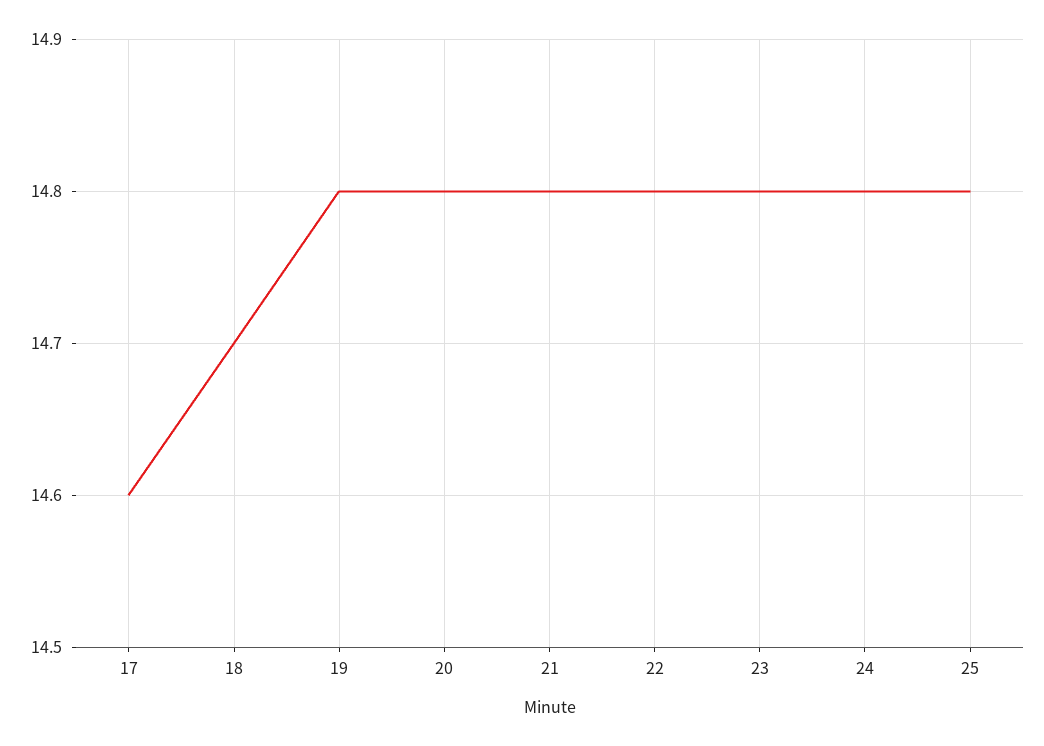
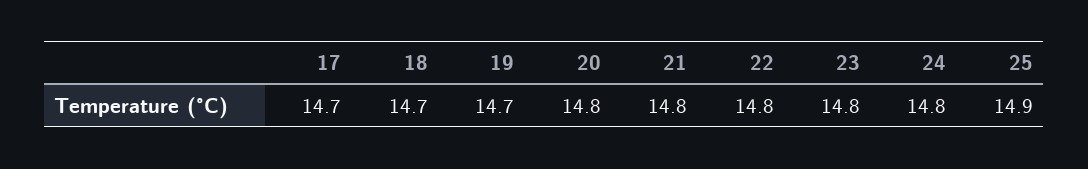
  {
-   "17": 14.6,
+   "17": 14.7,
    "18": 14.7,
-   "19": 14.8,
+   "19": 14.7,
    "20": 14.8,
    "21": 14.8,
    "22": 14.8,
    "23": 14.8,
    "24": 14.8,
-   "25": 14.8
+   "25": 14.9
  }

